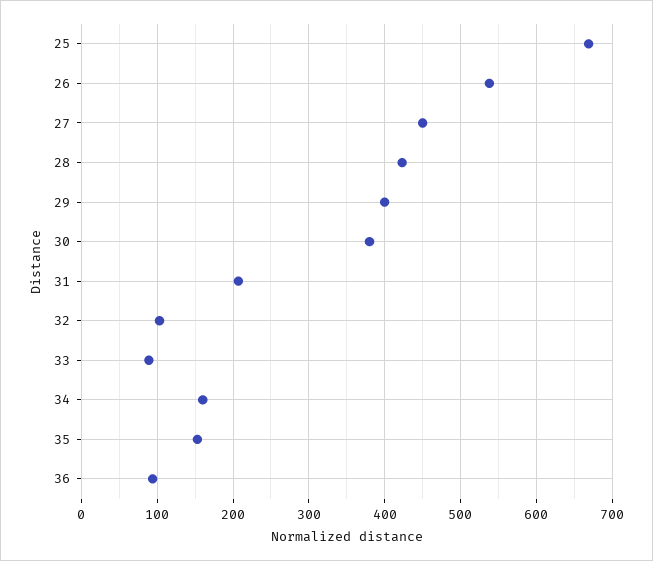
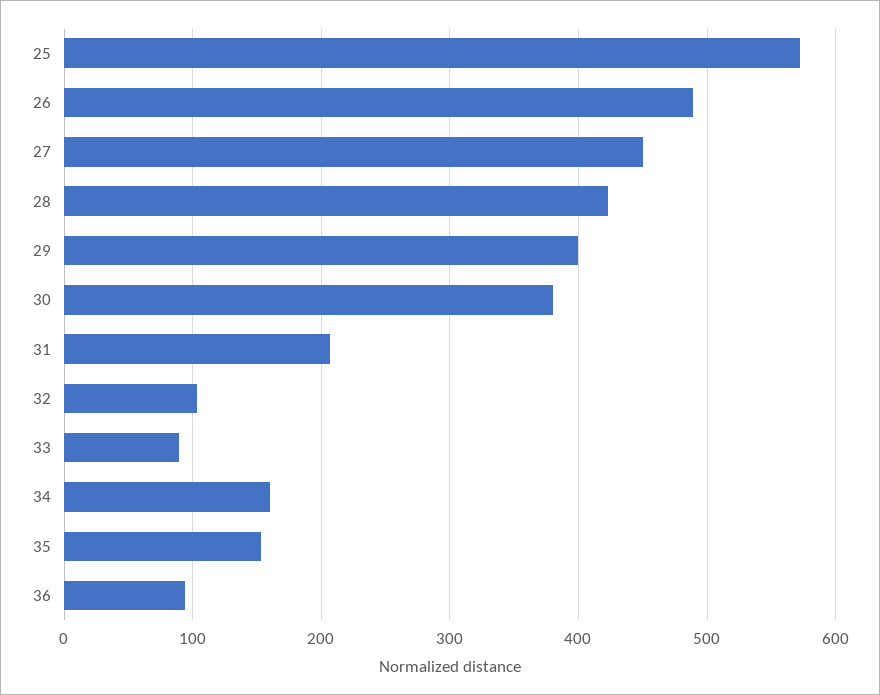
  {
-   "25": 670,
+   "25": 570,
-   "26": 540,
+   "26": 490,
    "27": 450,
    "28": 420,
    "29": 400,
    "30": 380,
    "31": 210,
    "32": 100,
    "33": 90,
    "34": 160,
    "35": 150,
    "36": 90
  }

